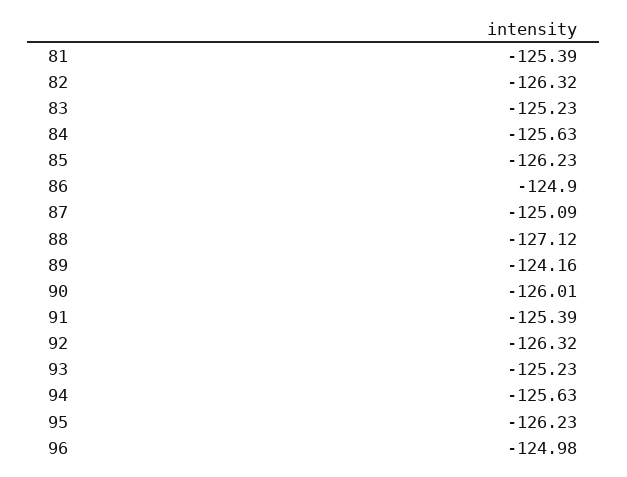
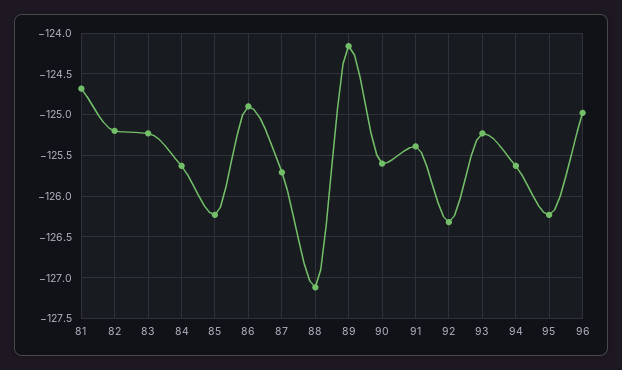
  {
-   "81": -125.39,
+   "81": -124.7,
-   "82": -126.32,
+   "82": -125.2,
    "83": -125.23,
    "84": -125.63,
    "85": -126.23,
    "86": -124.9,
-   "87": -125.09,
+   "87": -125.7,
    "88": -127.12,
    "89": -124.16,
-   "90": -126.01,
+   "90": -125.6,
    "91": -125.39,
    "92": -126.32,
    "93": -125.23,
    "94": -125.63,
    "95": -126.23,
    "96": -124.98
  }

